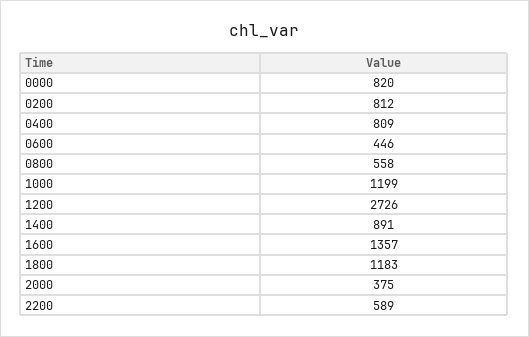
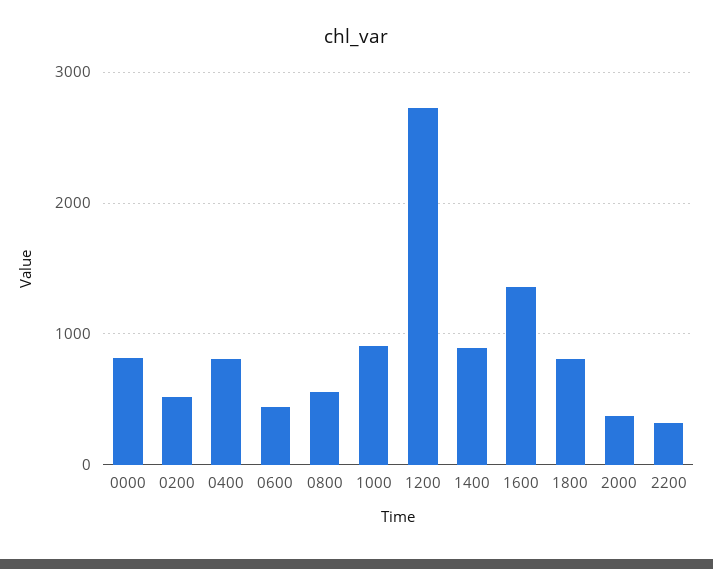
  {
    "0000": 820,
-   "0200": 812,
+   "0200": 500,
    "0400": 809,
    "0600": 446,
    "0800": 558,
-   "1000": 1199,
+   "1000": 900,
    "1200": 2726,
    "1400": 891,
    "1600": 1357,
-   "1800": 1183,
+   "1800": 800,
    "2000": 375,
-   "2200": 589
+   "2200": 300
  }

